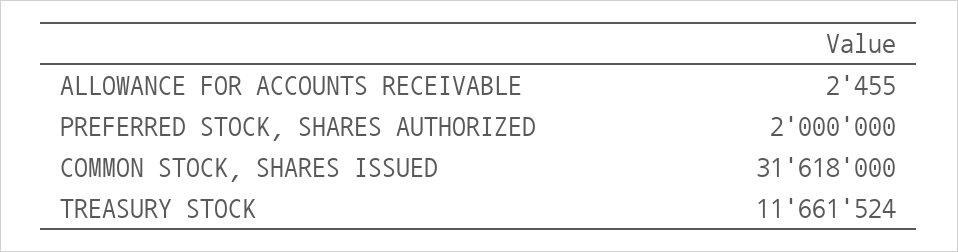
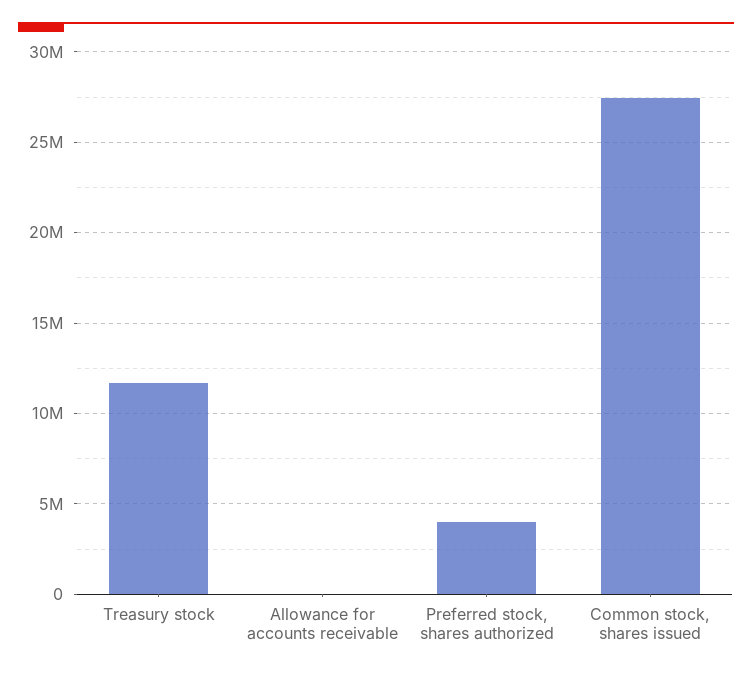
  {
    "ALLOWANCE FOR ACCOUNTS RECEIVABLE": 2455,
-   "PREFERRED STOCK, SHARES AUTHORIZED": 2000000,
+   "PREFERRED STOCK, SHARES AUTHORIZED": 4000000,
-   "COMMON STOCK, SHARES ISSUED": 31618000,
+   "COMMON STOCK, SHARES ISSUED": 27500000,
    "TREASURY STOCK": 11661524
  }

